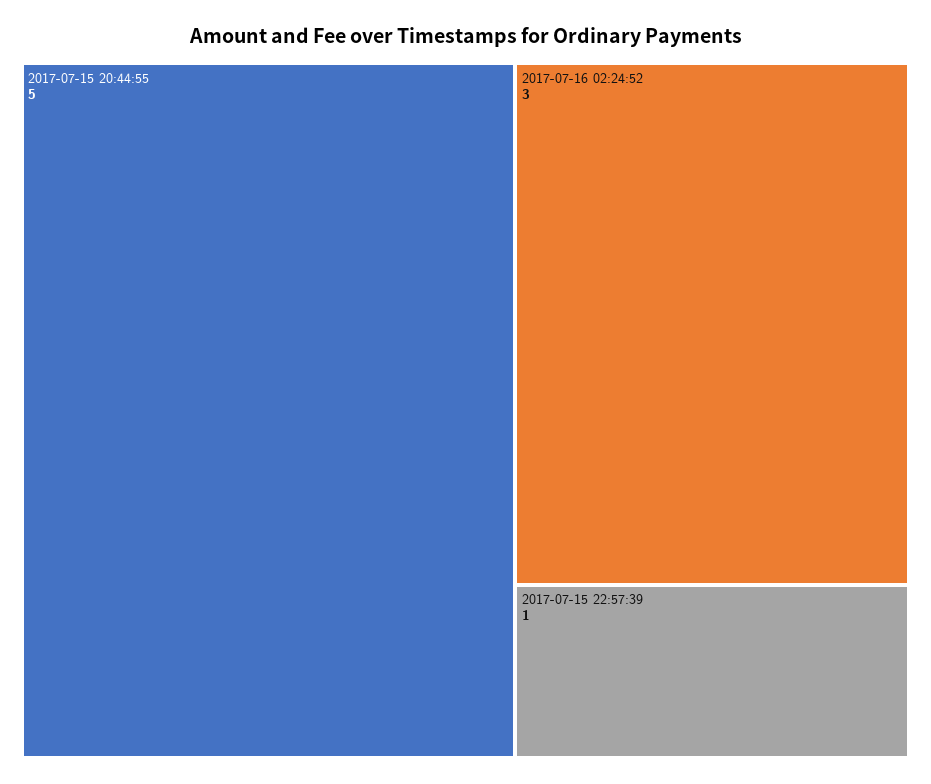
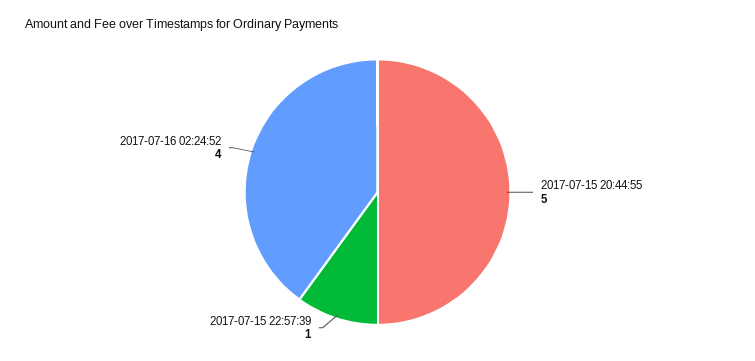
  {
    "2017-07-15 20:44:55": 5,
-   "2017-07-16 02:24:52": 3,
+   "2017-07-16 02:24:52": 4,
    "2017-07-15 22:57:39": 1
  }

